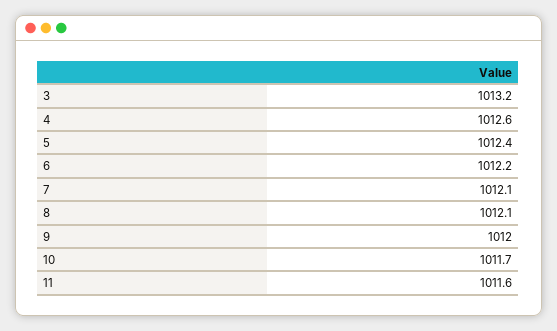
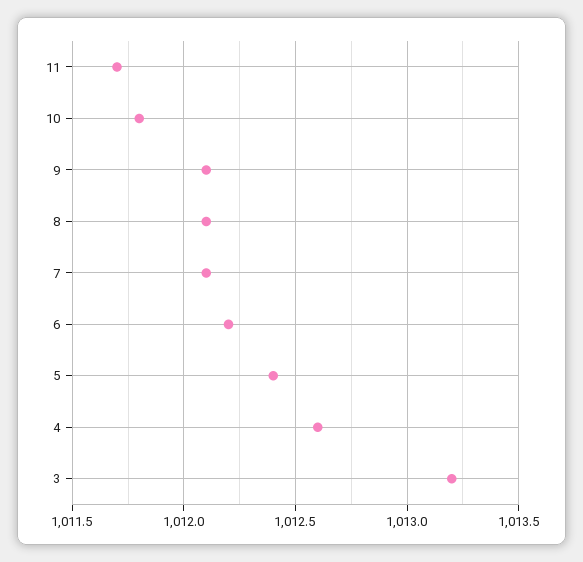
  {
    "3": 1013.2,
    "4": 1012.6,
    "5": 1012.4,
    "6": 1012.2,
    "7": 1012.1,
    "8": 1012.1,
-   "9": 1012,
+   "9": 1012.1,
-   "10": 1011.7,
+   "10": 1011.8,
-   "11": 1011.6
+   "11": 1011.7
  }

